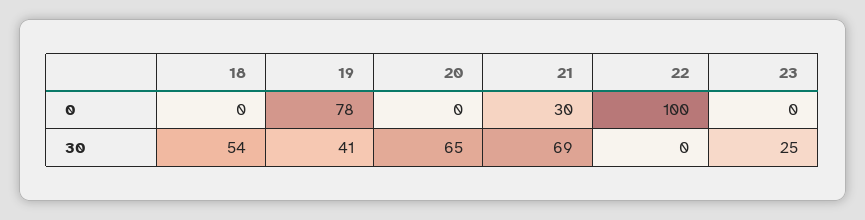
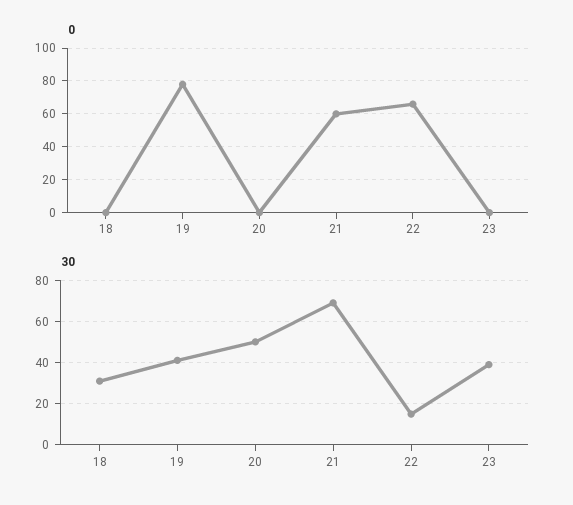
  {
    "0": {
      "18": 0,
      "19": 78,
      "20": 0,
-     "21": 30,
+     "21": 60,
-     "22": 100,
+     "22": 65,
      "23": 0
    },
    "30": {
-     "18": 54,
+     "18": 30,
      "19": 41,
-     "20": 65,
+     "20": 50,
      "21": 69,
-     "22": 0,
+     "22": 15,
-     "23": 25
+     "23": 40
    }
  }

